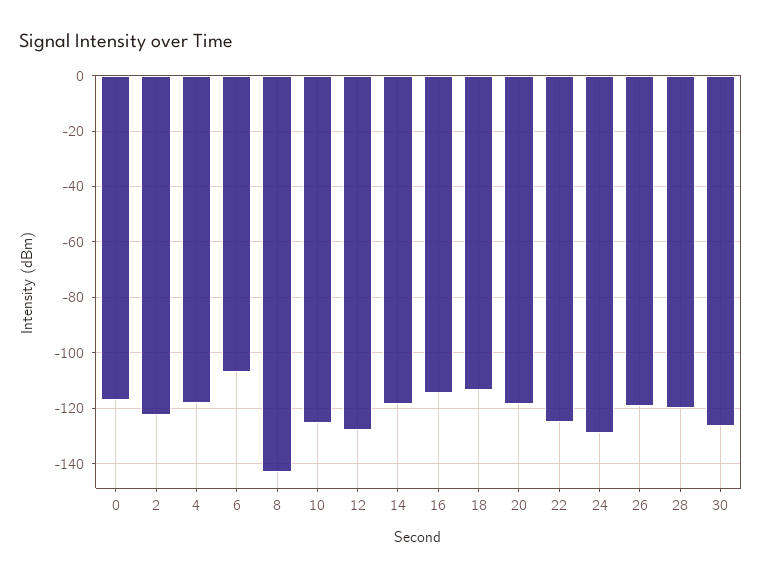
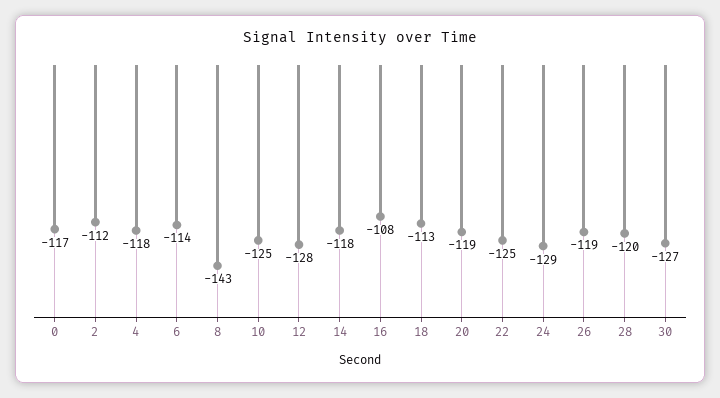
  {
    "0": -117,
-   "2": -122.5,
+   "2": -112,
    "4": -118,
-   "6": -107.5,
+   "6": -114,
    "8": -143,
    "10": -125,
    "12": -128,
    "14": -118,
-   "16": -115,
+   "16": -108,
    "18": -113,
    "20": -119,
    "22": -125,
    "24": -129,
    "26": -119,
    "28": -120,
    "30": -127
  }

